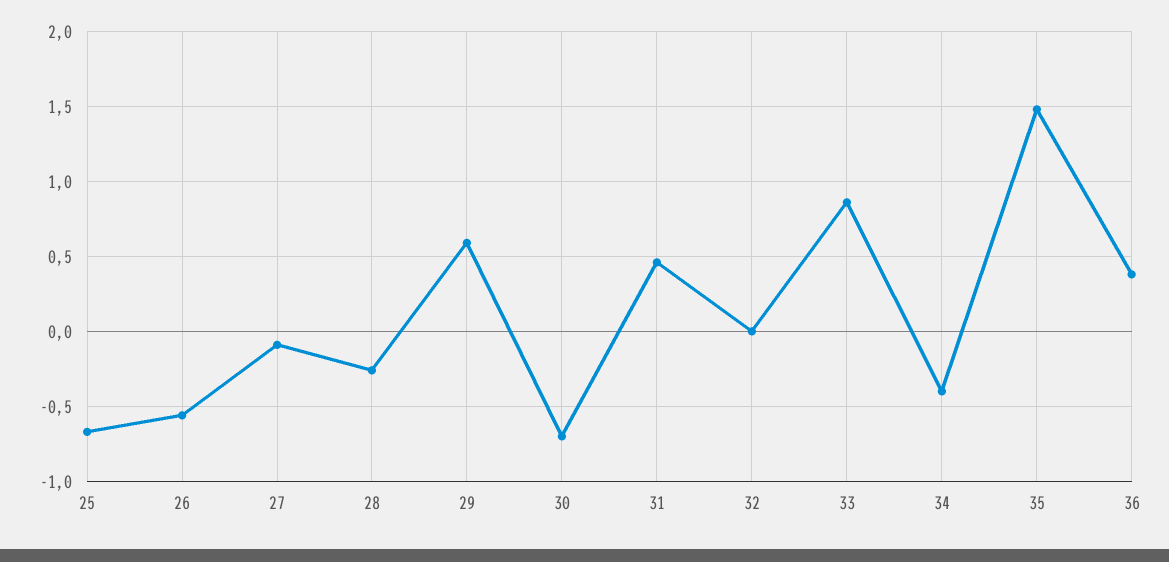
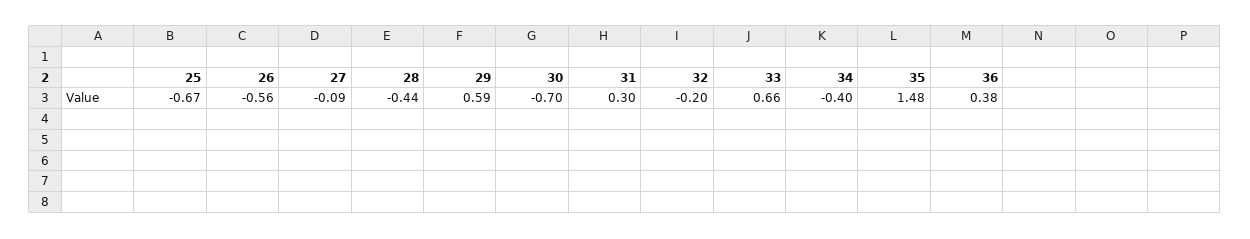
  {
    "25": -0.67,
    "26": -0.56,
    "27": -0.09,
-   "28": -0.25,
+   "28": -0.44,
    "29": 0.59,
    "30": -0.7,
-   "31": 0.45,
+   "31": 0.3,
-   "32": 0,
+   "32": -0.2,
-   "33": 0.85,
+   "33": 0.66,
    "34": -0.4,
    "35": 1.48,
    "36": 0.38
  }

